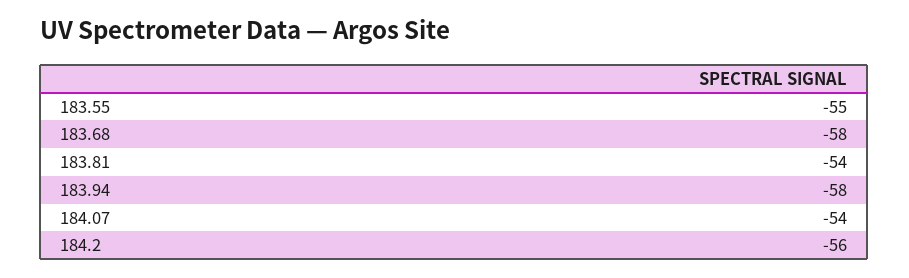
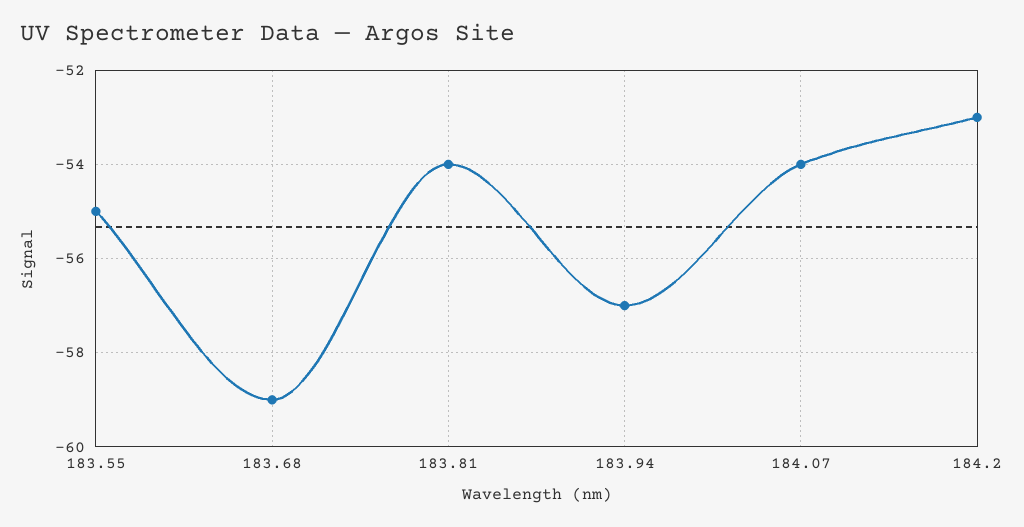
  {
    "183.55": -55,
-   "183.68": -58,
+   "183.68": -59,
    "183.81": -54,
-   "183.94": -58,
+   "183.94": -57,
    "184.07": -54,
-   "184.2": -56
+   "184.2": -53
  }

